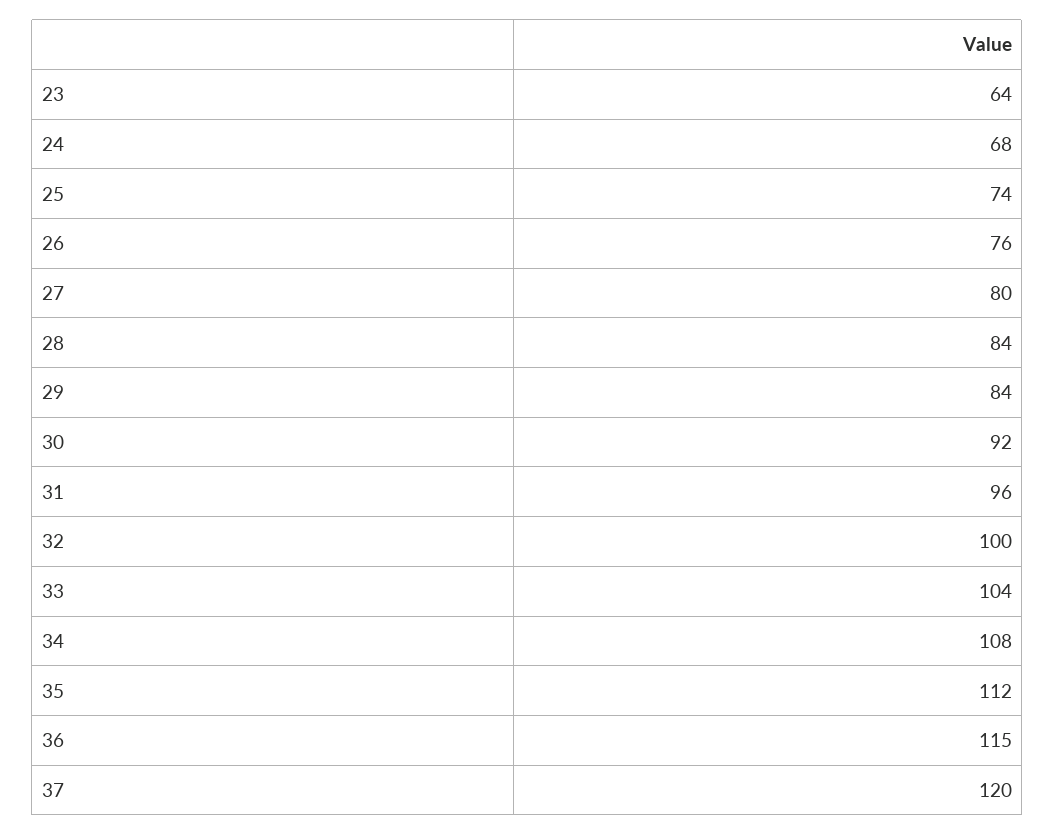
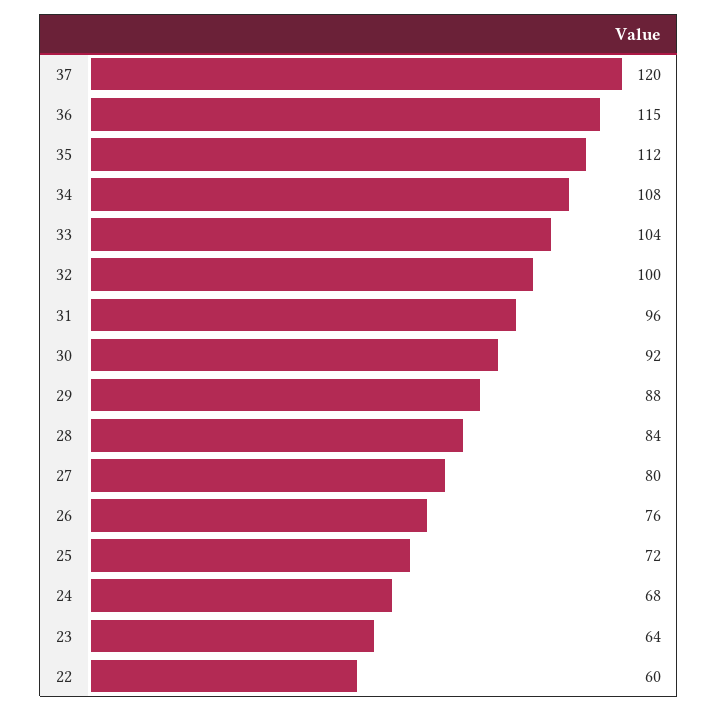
  {
    "23": 64,
    "24": 68,
-   "25": 74,
+   "25": 72,
    "26": 76,
    "27": 80,
    "28": 84,
-   "29": 84,
+   "29": 88,
    "30": 92,
    "31": 96,
    "32": 100,
    "33": 104,
    "34": 108,
    "35": 112,
    "36": 115,
-   "37": 120
+   "37": 120,
+   "22": 60
  }

